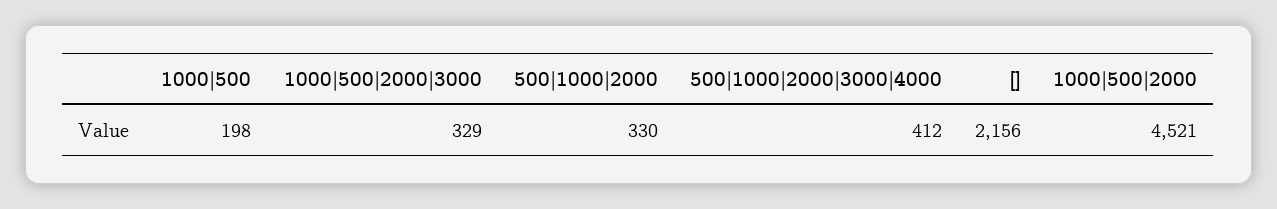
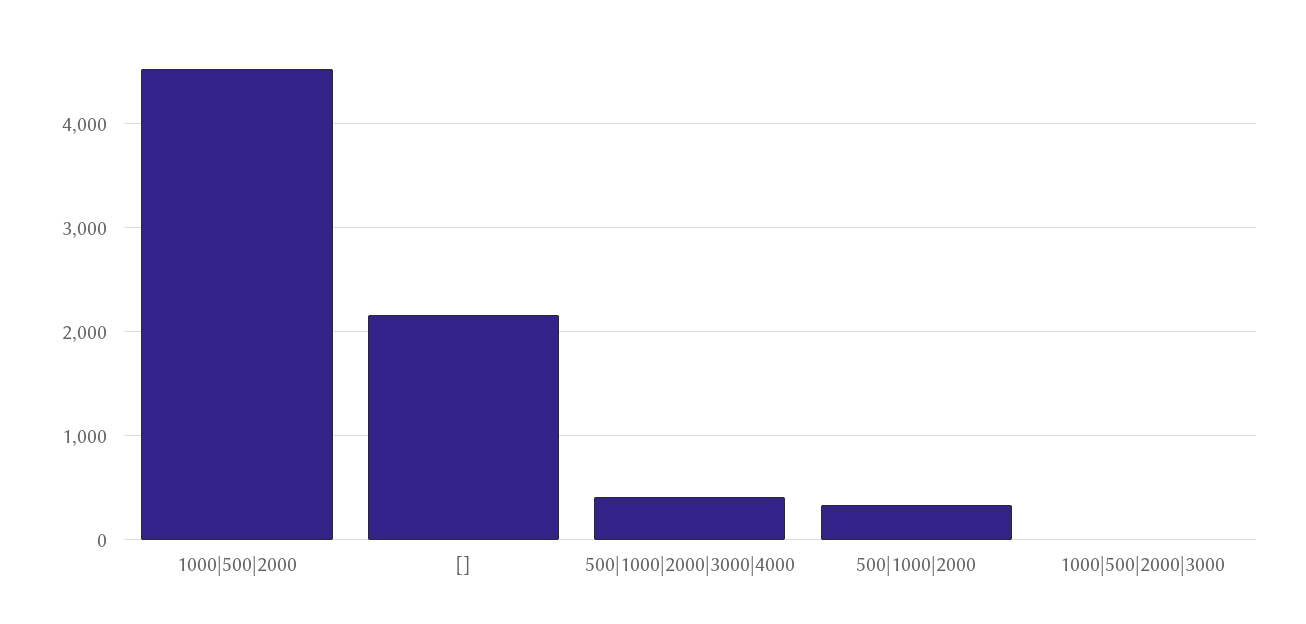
  {
-   "1000|500": 198,
-   "1000|500|2000|3000": 329,
+   "1000|500|2000|3000": 0,
    "500|1000|2000": 330,
    "500|1000|2000|3000|4000": 412,
    "[]": 2156,
    "1000|500|2000": 4521
  }

